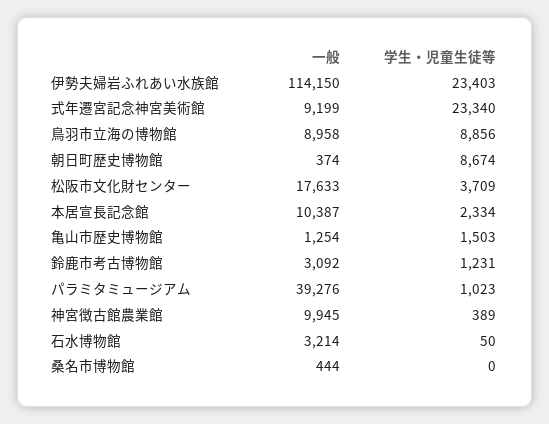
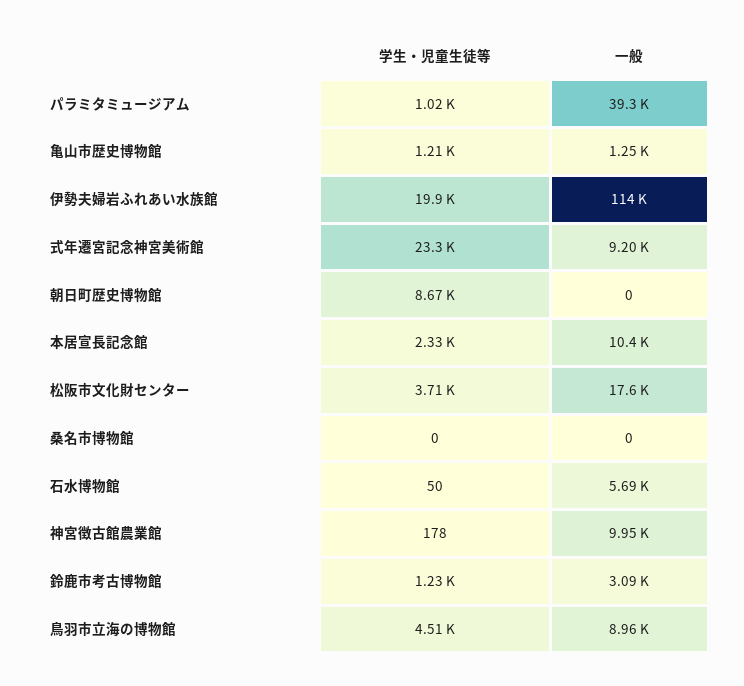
  {
    "一般": {
      "伊勢夫婦岩ふれあい水族館": 114150,
      "式年遷宮記念神宮美術館": 9199,
      "鳥羽市立海の博物館": 8958,
-     "朝日町歴史博物館": 374,
+     "朝日町歴史博物館": 0,
      "松阪市文化財センター": 17633,
      "本居宣長記念館": 10387,
      "亀山市歴史博物館": 1254,
      "鈴鹿市考古博物館": 3092,
      "パラミタミュージアム": 39276,
      "神宮徴古館農業館": 9945,
-     "石水博物館": 3214,
+     "石水博物館": 5690,
-     "桑名市博物館": 444
+     "桑名市博物館": 0
    },
    "学生・児童生徒等": {
-     "伊勢夫婦岩ふれあい水族館": 23403,
+     "伊勢夫婦岩ふれあい水族館": 19900,
      "式年遷宮記念神宮美術館": 23340,
-     "鳥羽市立海の博物館": 8856,
+     "鳥羽市立海の博物館": 4510,
      "朝日町歴史博物館": 8674,
      "松阪市文化財センター": 3709,
      "本居宣長記念館": 2334,
-     "亀山市歴史博物館": 1503,
+     "亀山市歴史博物館": 1210,
      "鈴鹿市考古博物館": 1231,
      "パラミタミュージアム": 1023,
-     "神宮徴古館農業館": 389,
+     "神宮徴古館農業館": 178,
      "石水博物館": 50,
      "桑名市博物館": 0
    }
  }

